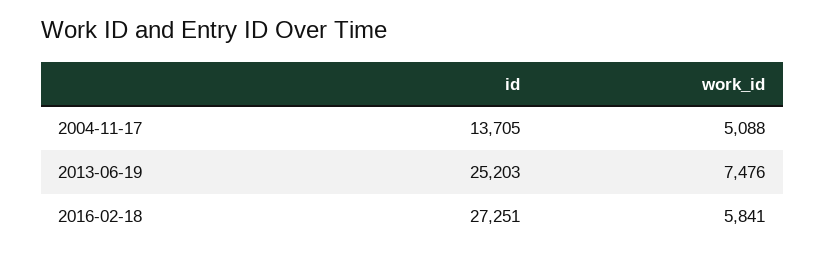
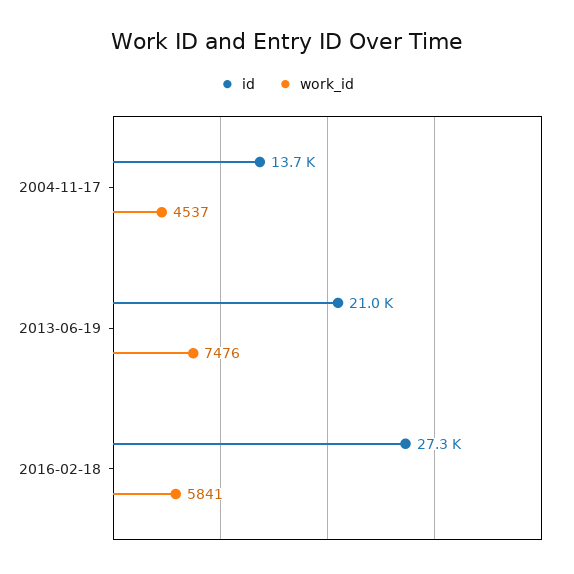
  {
    "id": {
      "2004-11-17": 13705,
-     "2013-06-19": 25203,
+     "2013-06-19": 21000,
      "2016-02-18": 27251
    },
    "work_id": {
-     "2004-11-17": 5088,
+     "2004-11-17": 4537,
      "2013-06-19": 7476,
      "2016-02-18": 5841
    }
  }

